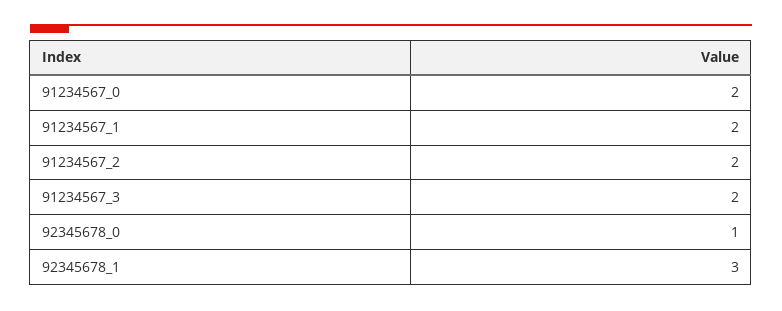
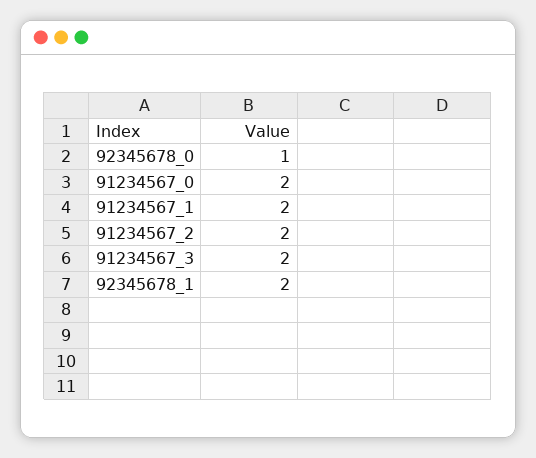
  {
    "91234567_0": 2,
    "91234567_1": 2,
    "91234567_2": 2,
    "91234567_3": 2,
    "92345678_0": 1,
-   "92345678_1": 3
+   "92345678_1": 2
  }

